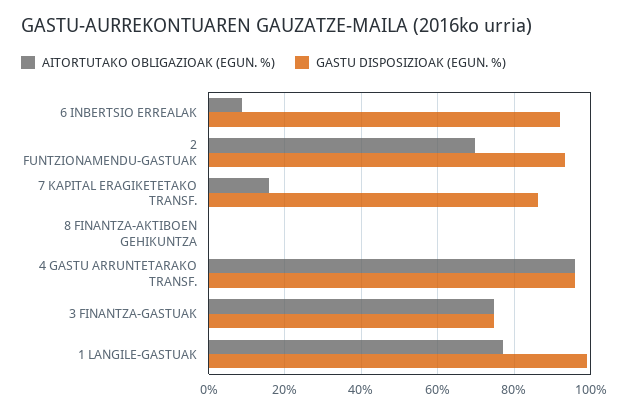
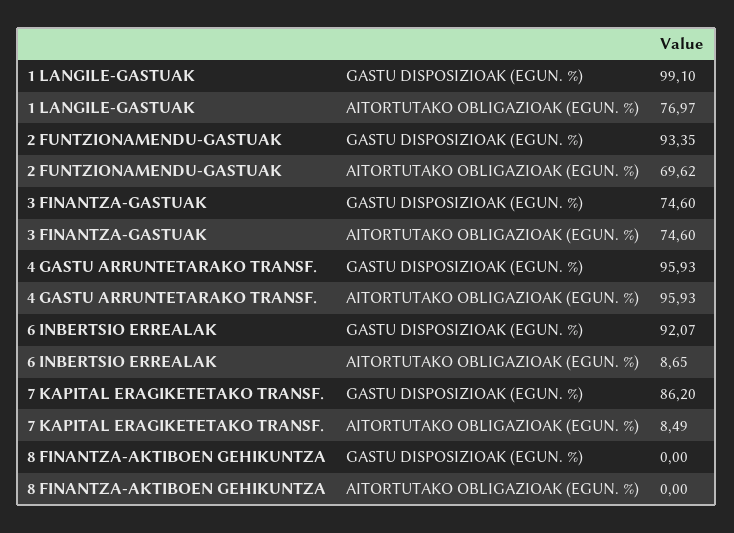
  {
    "AITORTUTAKO OBLIGAZIOAK (EGUN. %)": {
      "6 INBERTSIO ERREALAK": 8.65,
      "2 FUNTZIONAMENDU-GASTUAK": 69.62,
-     "7 KAPITAL ERAGIKETETAKO TRANSF.": 16,
+     "7 KAPITAL ERAGIKETETAKO TRANSF.": 8.49,
      "8 FINANTZA-AKTIBOEN GEHIKUNTZA": 0,
      "4 GASTU ARRUNTETARAKO TRANSF.": 95.93,
      "3 FINANTZA-GASTUAK": 74.6,
      "1 LANGILE-GASTUAK": 76.97
    },
    "GASTU DISPOSIZIOAK (EGUN. %)": {
      "6 INBERTSIO ERREALAK": 92.07,
      "2 FUNTZIONAMENDU-GASTUAK": 93.35,
      "7 KAPITAL ERAGIKETETAKO TRANSF.": 86.2,
      "8 FINANTZA-AKTIBOEN GEHIKUNTZA": 0,
      "4 GASTU ARRUNTETARAKO TRANSF.": 95.93,
      "3 FINANTZA-GASTUAK": 74.6,
      "1 LANGILE-GASTUAK": 99.1
    }
  }

